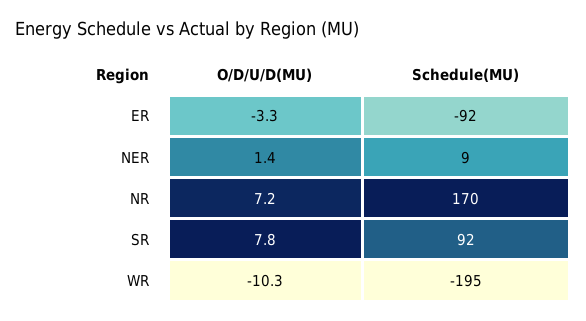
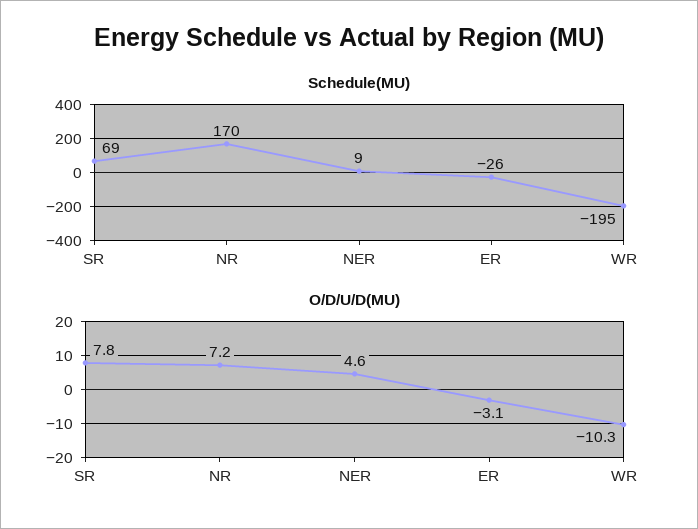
  {
    "O/D/U/D(MU)": {
-     "ER": -3.3,
+     "ER": -3.1,
-     "NER": 1.4,
+     "NER": 4.6,
      "NR": 7.2,
      "SR": 7.8,
      "WR": -10.3
    },
    "Schedule(MU)": {
-     "ER": -92,
+     "ER": -26,
      "NER": 9,
      "NR": 170,
-     "SR": 92,
+     "SR": 69,
      "WR": -195
    }
  }

